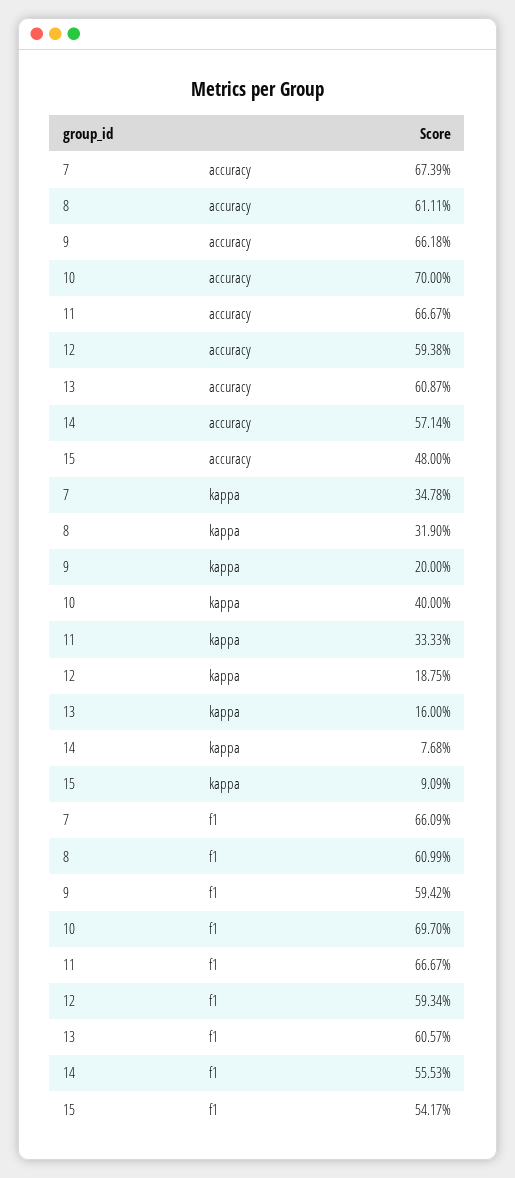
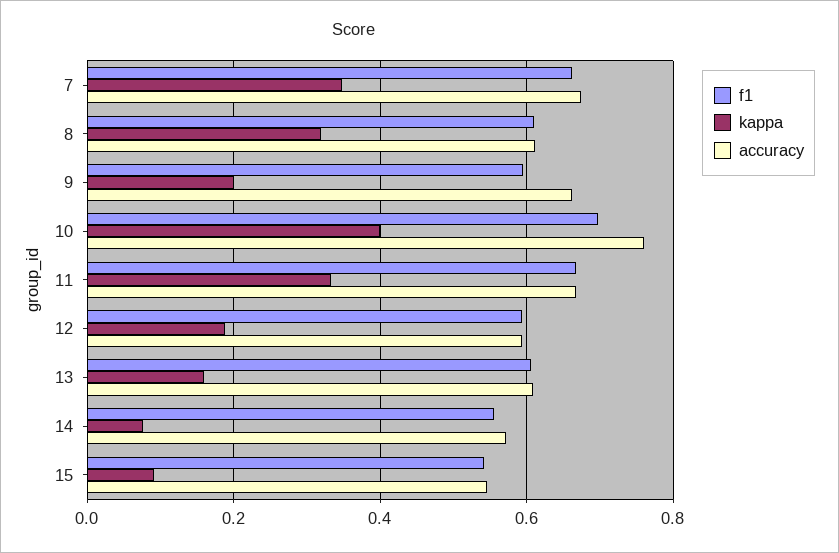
  {
    "accuracy": {
      "7": 0.6739,
      "8": 0.6111,
      "9": 0.6618,
-     "10": 0.7,
+     "10": 0.76,
      "11": 0.6667,
      "12": 0.5938,
      "13": 0.6087,
      "14": 0.5714,
-     "15": 0.48
+     "15": 0.54
    },
    "kappa": {
      "7": 0.3478,
      "8": 0.319,
      "9": 0.2,
      "10": 0.4,
      "11": 0.3333,
      "12": 0.1875,
      "13": 0.16,
      "14": 0.0768,
      "15": 0.0909
    },
    "f1": {
      "7": 0.6609,
      "8": 0.6099,
      "9": 0.5942,
      "10": 0.697,
      "11": 0.6667,
      "12": 0.5934,
      "13": 0.6057,
      "14": 0.5553,
      "15": 0.5417
    }
  }

